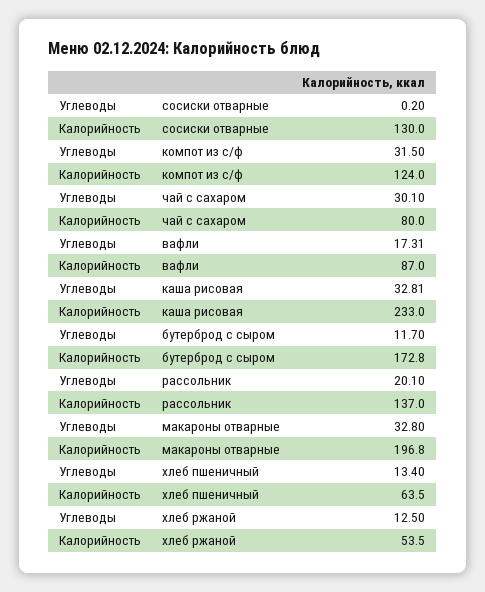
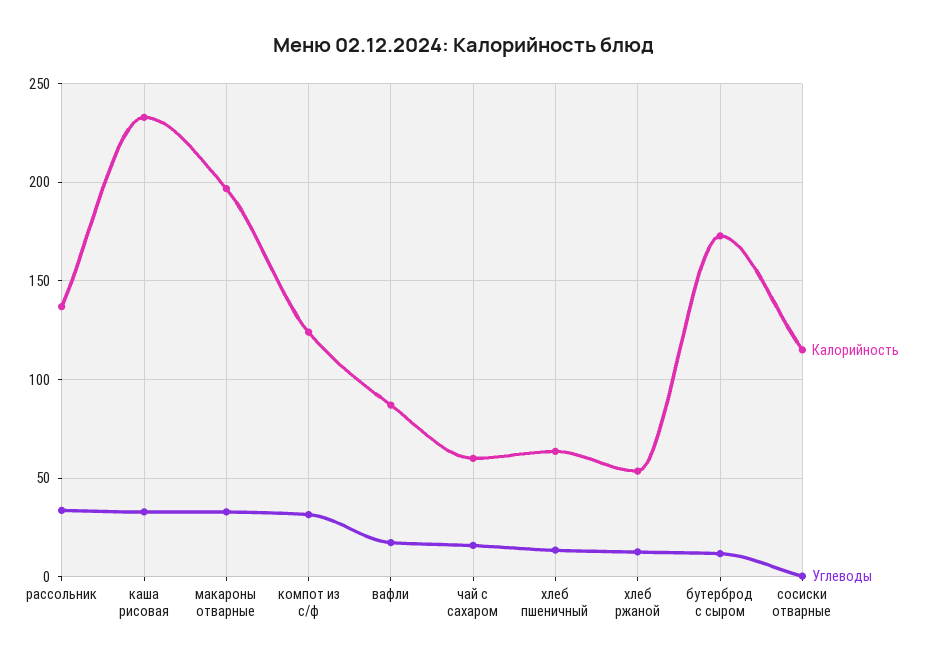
  {
    "Углеводы": {
      "сосиски отварные": 0.2,
      "компот из с/ф": 31.5,
-     "чай с сахаром": 30.1,
+     "чай с сахаром": 15,
      "вафли": 17.31,
      "каша рисовая": 32.81,
      "бутерброд с сыром": 11.7,
-     "рассольник": 20.1,
+     "рассольник": 35,
      "макароны отварные": 32.8,
      "хлеб пшеничный": 13.4,
      "хлеб ржаной": 12.5
    },
    "Калорийность": {
-     "сосиски отварные": 130,
+     "сосиски отварные": 115,
      "компот из с/ф": 124,
-     "чай с сахаром": 80,
+     "чай с сахаром": 60,
      "вафли": 87,
      "каша рисовая": 233,
      "бутерброд с сыром": 172.8,
      "рассольник": 137,
      "макароны отварные": 196.8,
      "хлеб пшеничный": 63.5,
      "хлеб ржаной": 53.5
    }
  }

